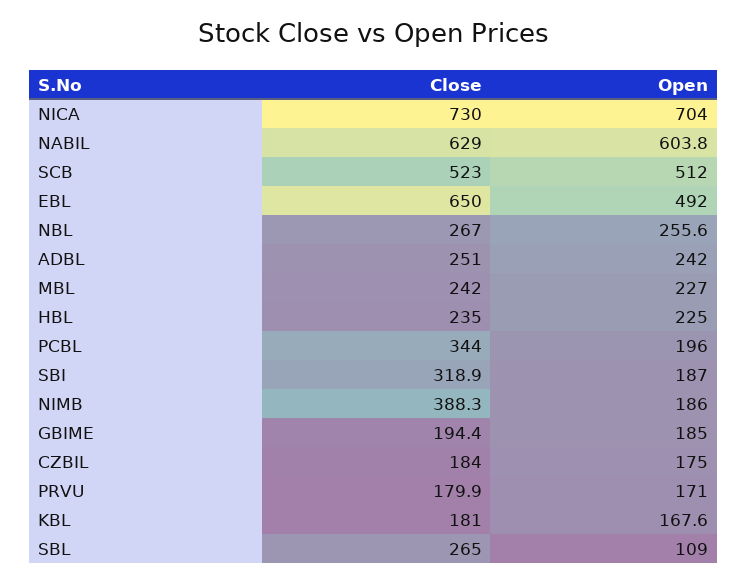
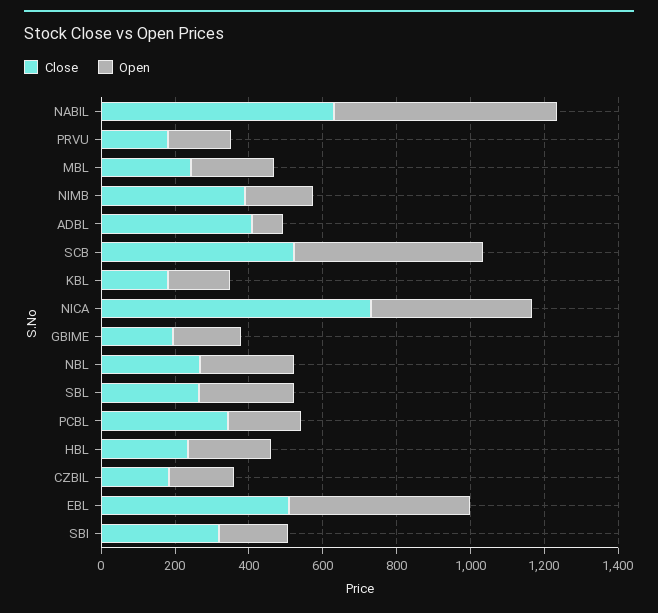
  {
    "Close": {
      "NICA": 730,
      "NABIL": 629,
      "SCB": 523,
-     "EBL": 650,
+     "EBL": 500,
      "NBL": 267,
-     "ADBL": 251,
+     "ADBL": 400,
      "MBL": 242,
      "HBL": 235,
      "PCBL": 344,
      "SBI": 318.9,
      "NIMB": 388.3,
      "GBIME": 194.4,
      "CZBIL": 184,
      "PRVU": 179.9,
      "KBL": 181,
      "SBL": 265
    },
    "Open": {
-     "NICA": 704,
+     "NICA": 450,
      "NABIL": 603.8,
      "SCB": 512,
      "EBL": 492,
      "NBL": 255.6,
-     "ADBL": 242,
+     "ADBL": 100,
      "MBL": 227,
      "HBL": 225,
      "PCBL": 196,
      "SBI": 187,
      "NIMB": 186,
      "GBIME": 185,
      "CZBIL": 175,
      "PRVU": 171,
      "KBL": 167.6,
-     "SBL": 109
+     "SBL": 250
    }
  }

